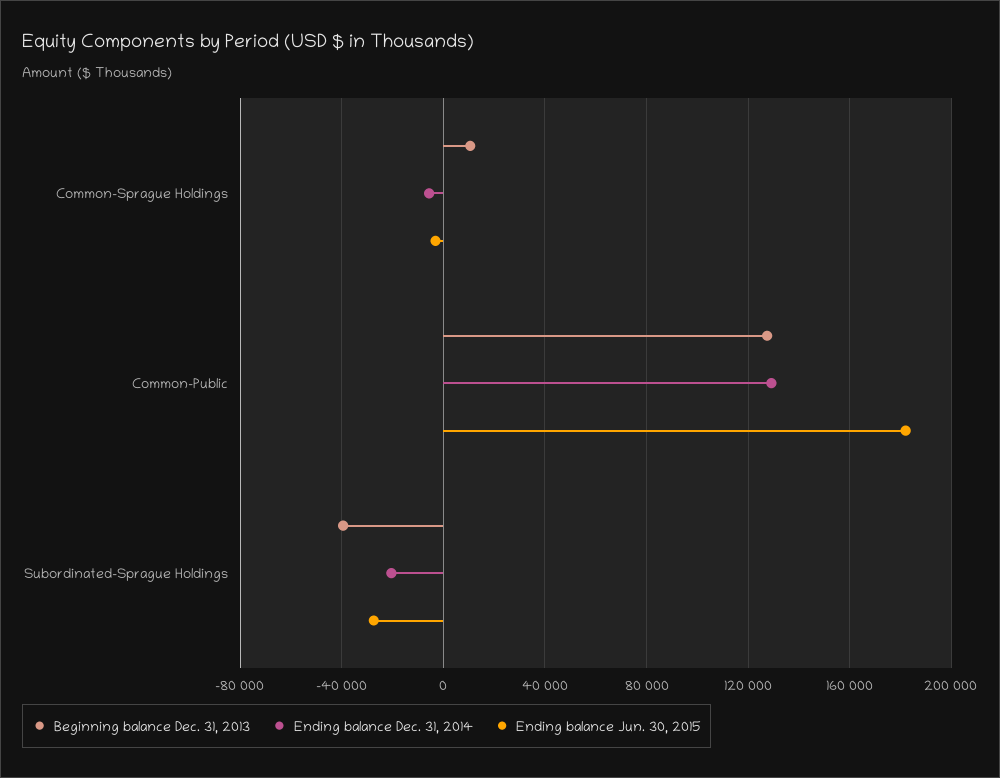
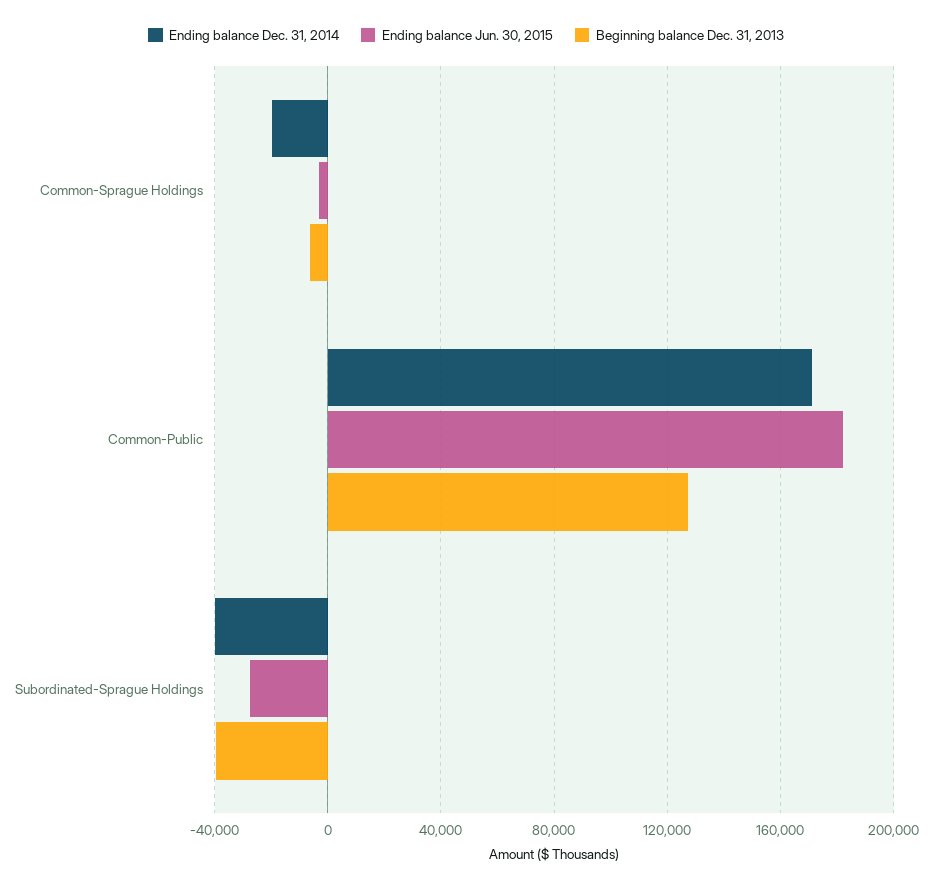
  {
    "Beginning balance Dec. 31, 2013": {
-     "Common-Sprague Holdings": 10000,
+     "Common-Sprague Holdings": -5000,
      "Common-Public": 125000,
      "Subordinated-Sprague Holdings": -40000
    },
    "Ending balance Dec. 31, 2014": {
-     "Common-Sprague Holdings": -5000,
+     "Common-Sprague Holdings": -20000,
-     "Common-Public": 130000,
+     "Common-Public": 170000,
-     "Subordinated-Sprague Holdings": -20000
+     "Subordinated-Sprague Holdings": -40000
    },
    "Ending balance Jun. 30, 2015": {
      "Common-Sprague Holdings": -5000,
      "Common-Public": 180000,
      "Subordinated-Sprague Holdings": -25000
    }
  }

